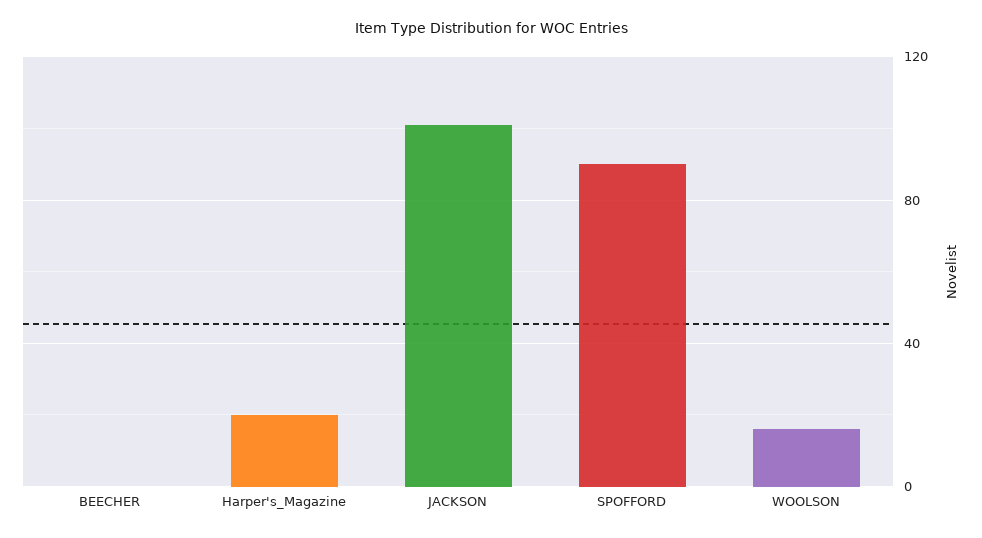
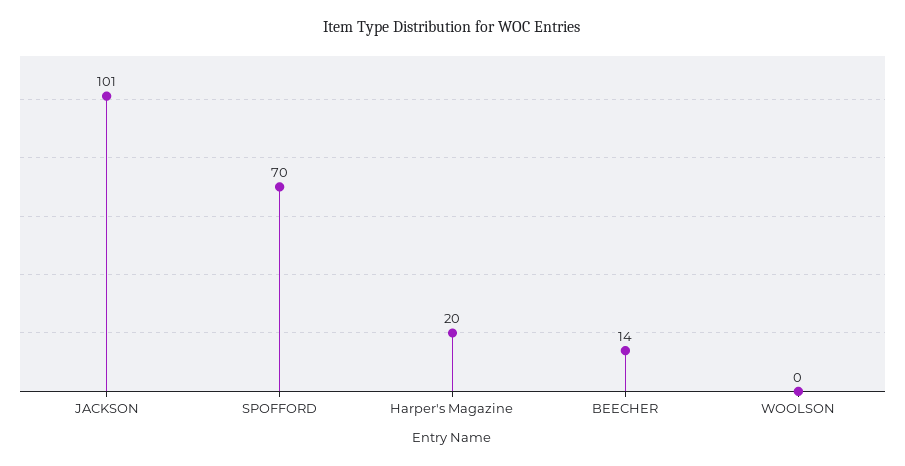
  {
-   "BEECHER": 0,
+   "BEECHER": 14,
    "Harper's_Magazine": 20,
    "JACKSON": 101,
-   "SPOFFORD": 90,
+   "SPOFFORD": 70,
-   "WOOLSON": 15
+   "WOOLSON": 0
  }

